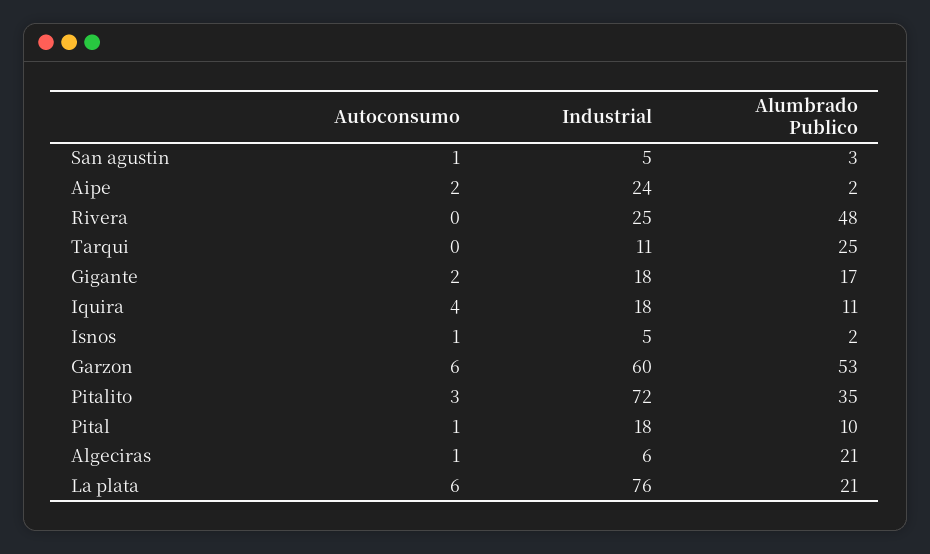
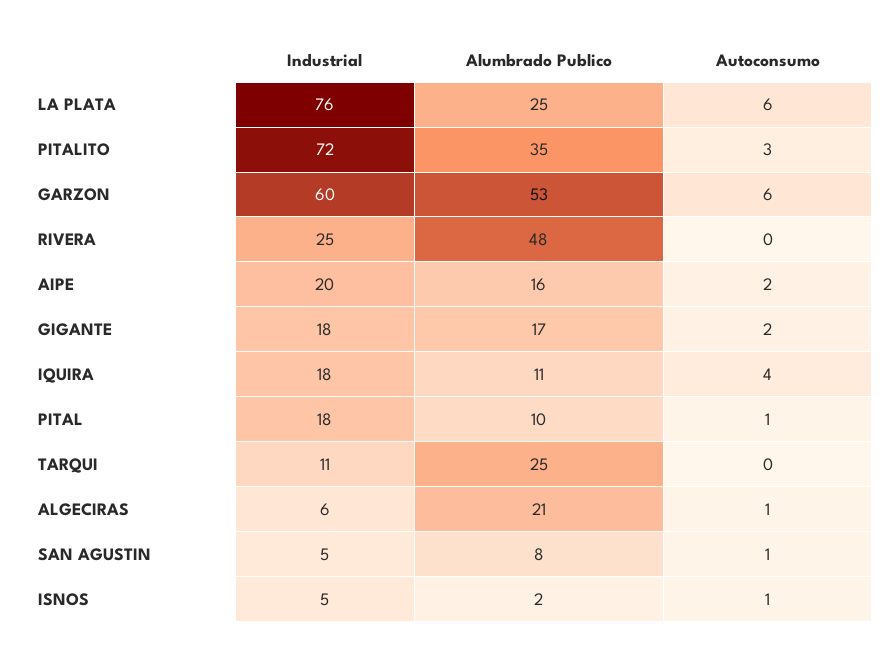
  {
    "Autoconsumo": {
      "San agustin": 1,
      "Aipe": 2,
      "Rivera": 0,
      "Tarqui": 0,
      "Gigante": 2,
      "Iquira": 4,
      "Isnos": 1,
      "Garzon": 6,
      "Pitalito": 3,
      "Pital": 1,
      "Algeciras": 1,
      "La plata": 6
    },
    "Industrial": {
      "San agustin": 5,
-     "Aipe": 24,
+     "Aipe": 20,
      "Rivera": 25,
      "Tarqui": 11,
      "Gigante": 18,
      "Iquira": 18,
      "Isnos": 5,
      "Garzon": 60,
      "Pitalito": 72,
      "Pital": 18,
      "Algeciras": 6,
      "La plata": 76
    },
    "Alumbrado Publico": {
-     "San agustin": 3,
+     "San agustin": 8,
-     "Aipe": 2,
+     "Aipe": 16,
      "Rivera": 48,
      "Tarqui": 25,
      "Gigante": 17,
      "Iquira": 11,
      "Isnos": 2,
      "Garzon": 53,
      "Pitalito": 35,
      "Pital": 10,
      "Algeciras": 21,
-     "La plata": 21
+     "La plata": 25
    }
  }

